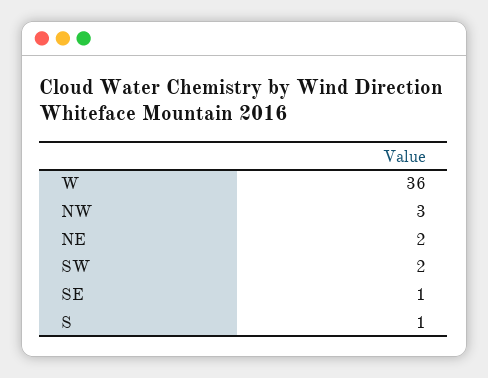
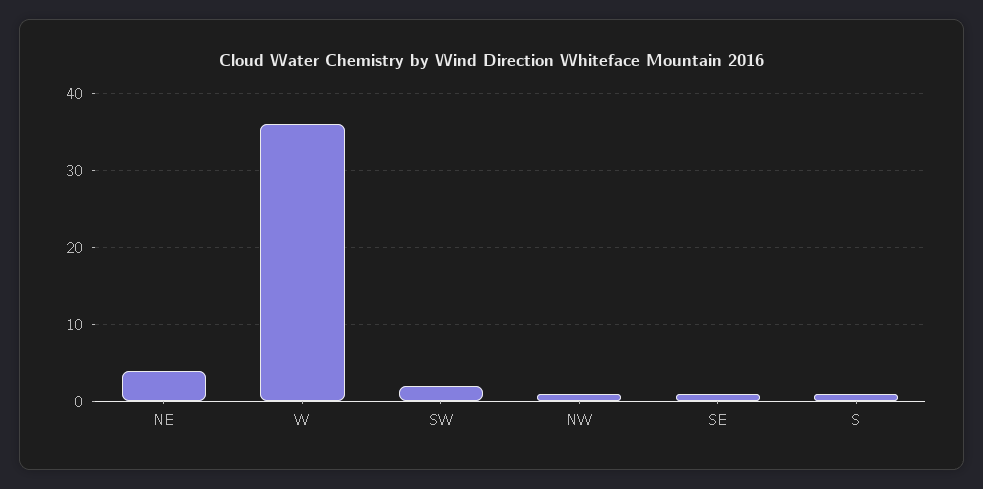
  {
    "W": 36,
-   "NW": 3,
+   "NW": 1,
-   "NE": 2,
+   "NE": 4,
    "SW": 2,
    "SE": 1,
    "S": 1
  }

